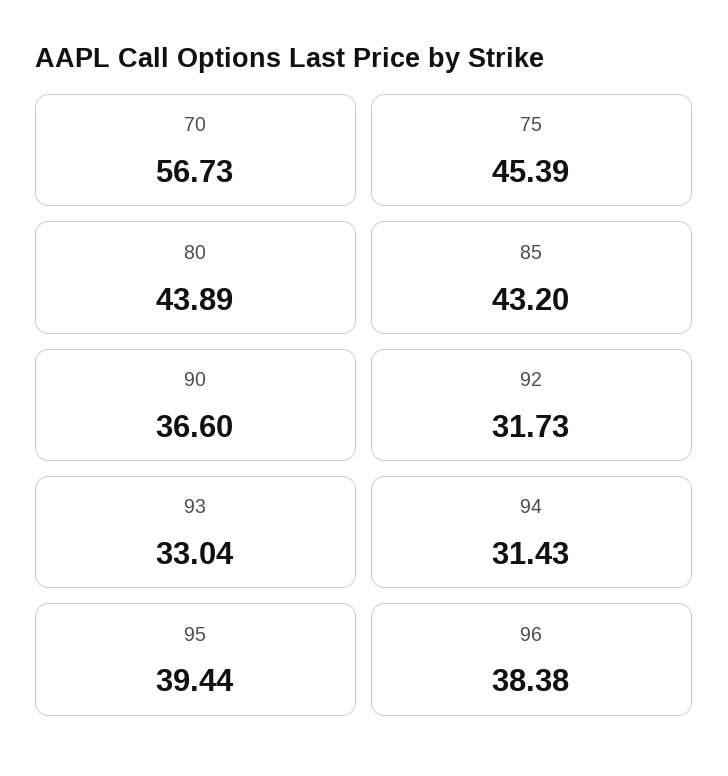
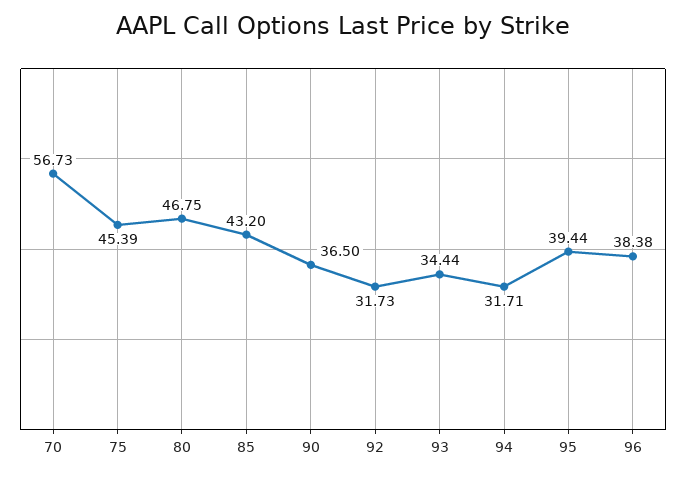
  {
    "70": 56.73,
    "75": 45.39,
-   "80": 43.89,
+   "80": 46.75,
    "85": 43.2,
-   "90": 36.6,
+   "90": 36.5,
    "92": 31.73,
-   "93": 33.04,
+   "93": 34.44,
-   "94": 31.43,
+   "94": 31.71,
    "95": 39.44,
    "96": 38.38
  }

